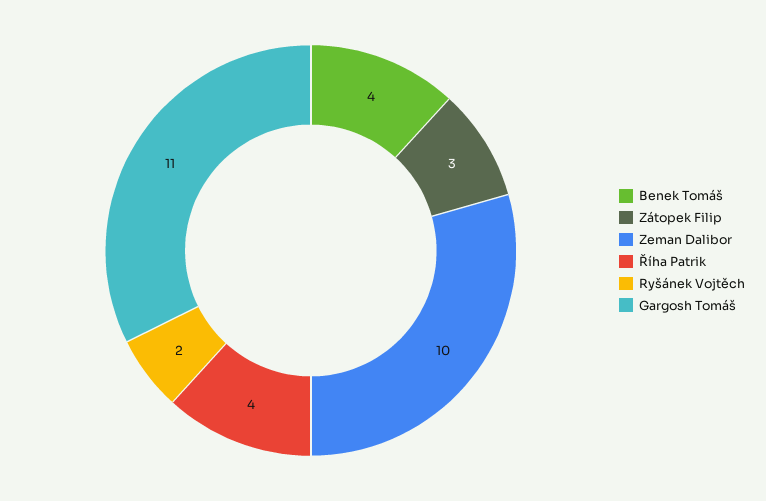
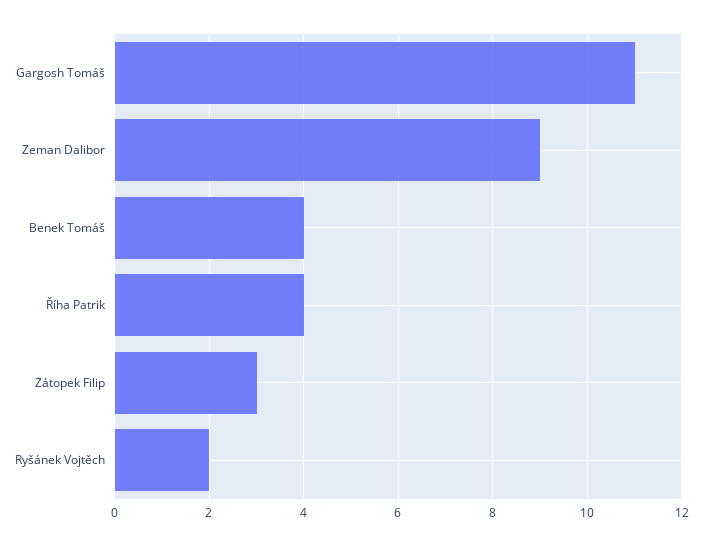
  {
    "Benek Tomáš": 4,
    "Zátopek Filip": 3,
-   "Zeman Dalibor": 10,
+   "Zeman Dalibor": 9,
    "Říha Patrik": 4,
    "Ryšánek Vojtěch": 2,
    "Gargosh Tomáš": 11
  }

